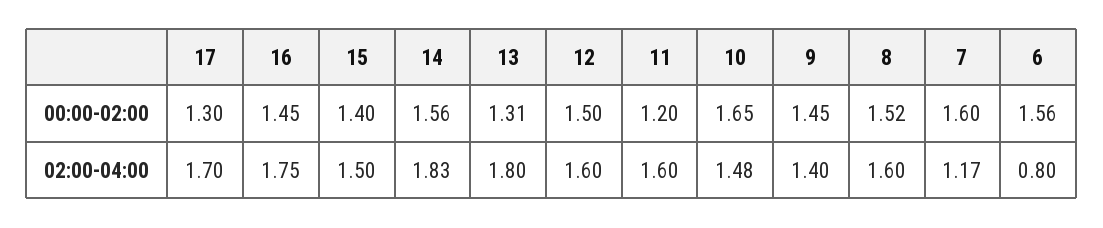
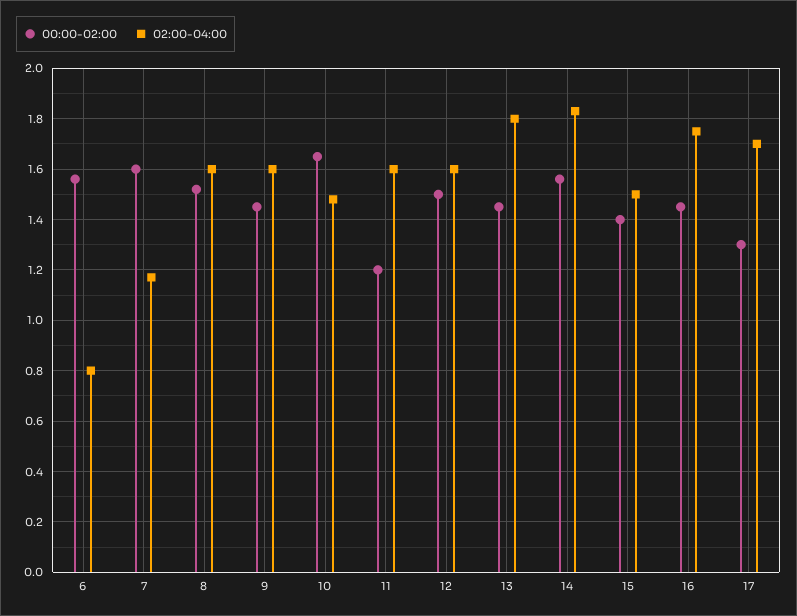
  {
    "00:00-02:00": {
      "17": 1.3,
      "16": 1.45,
      "15": 1.4,
      "14": 1.56,
-     "13": 1.31,
+     "13": 1.45,
      "12": 1.5,
      "11": 1.2,
      "10": 1.65,
      "9": 1.45,
      "8": 1.52,
      "7": 1.6,
      "6": 1.56
    },
    "02:00-04:00": {
      "17": 1.7,
      "16": 1.75,
      "15": 1.5,
      "14": 1.83,
      "13": 1.8,
      "12": 1.6,
      "11": 1.6,
      "10": 1.48,
-     "9": 1.4,
+     "9": 1.6,
      "8": 1.6,
      "7": 1.17,
      "6": 0.8
    }
  }

